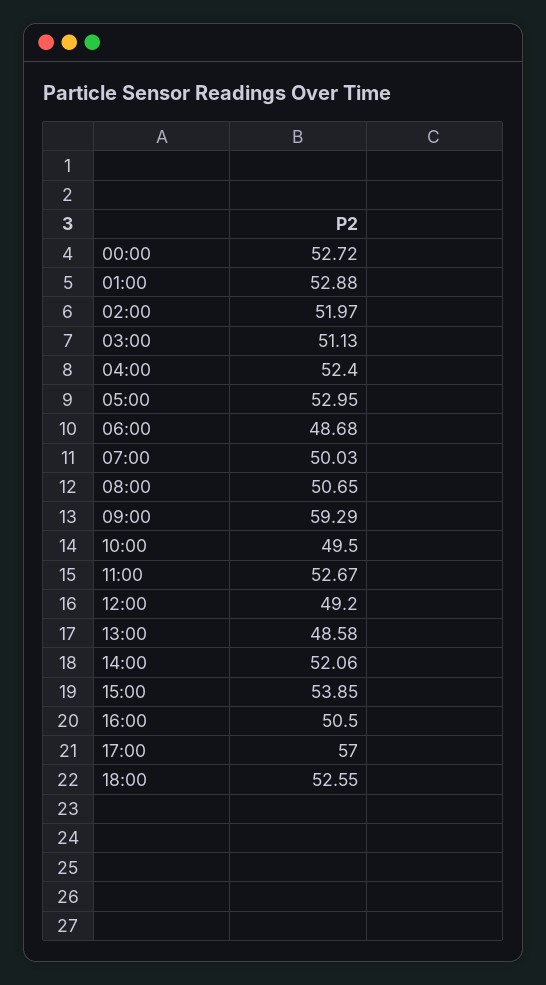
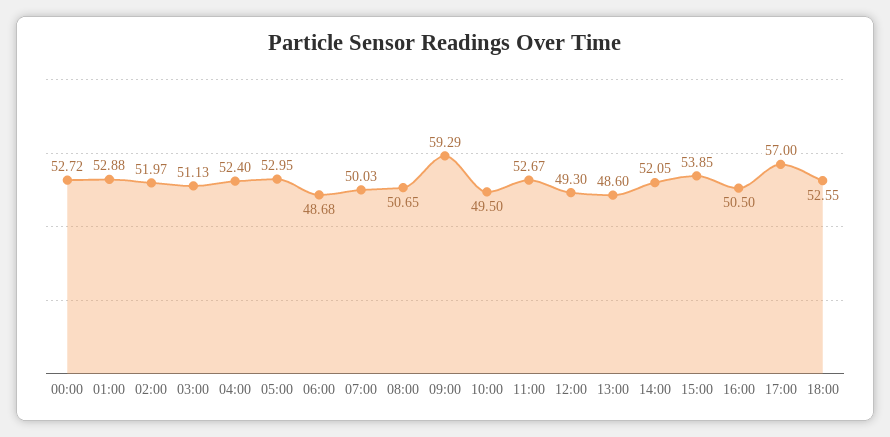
  {
    "00:00": 52.72,
    "01:00": 52.88,
    "02:00": 51.97,
    "03:00": 51.13,
    "04:00": 52.4,
    "05:00": 52.95,
    "06:00": 48.68,
    "07:00": 50.03,
    "08:00": 50.65,
    "09:00": 59.29,
    "10:00": 49.5,
    "11:00": 52.67,
-   "12:00": 49.2,
+   "12:00": 49.3,
-   "13:00": 48.58,
+   "13:00": 48.6,
-   "14:00": 52.06,
+   "14:00": 52.05,
    "15:00": 53.85,
    "16:00": 50.5,
    "17:00": 57,
    "18:00": 52.55
  }

